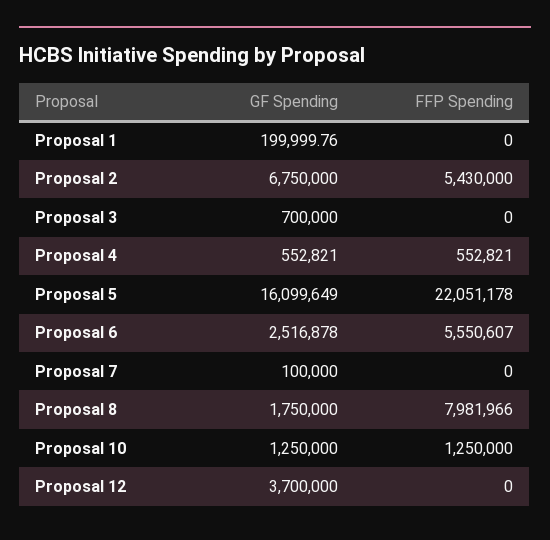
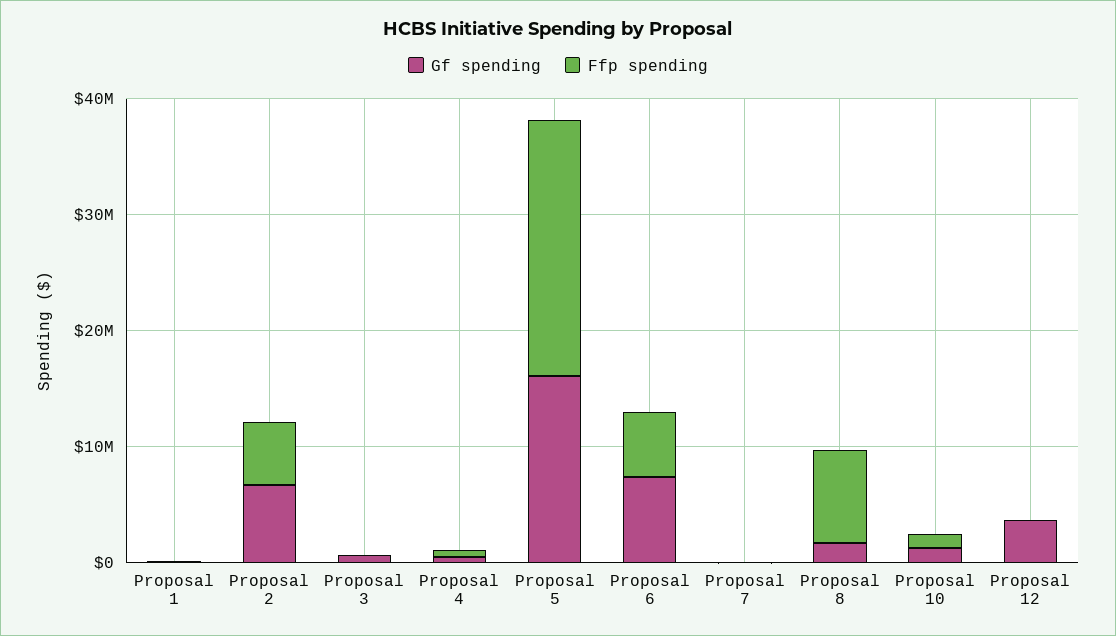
  {
    "GF Spending": {
      "Proposal 1": 199999.76,
      "Proposal 2": 6750000,
      "Proposal 3": 700000,
      "Proposal 4": 552821,
      "Proposal 5": 16099649,
-     "Proposal 6": 2516878,
+     "Proposal 6": 8000000,
      "Proposal 7": 100000,
      "Proposal 8": 1750000,
      "Proposal 10": 1250000,
      "Proposal 12": 3700000
    },
    "FFP Spending": {
      "Proposal 1": 0,
      "Proposal 2": 5430000,
      "Proposal 3": 0,
      "Proposal 4": 552821,
      "Proposal 5": 22051178,
      "Proposal 6": 5550607,
      "Proposal 7": 0,
      "Proposal 8": 7981966,
      "Proposal 10": 1250000,
      "Proposal 12": 0
    }
  }

